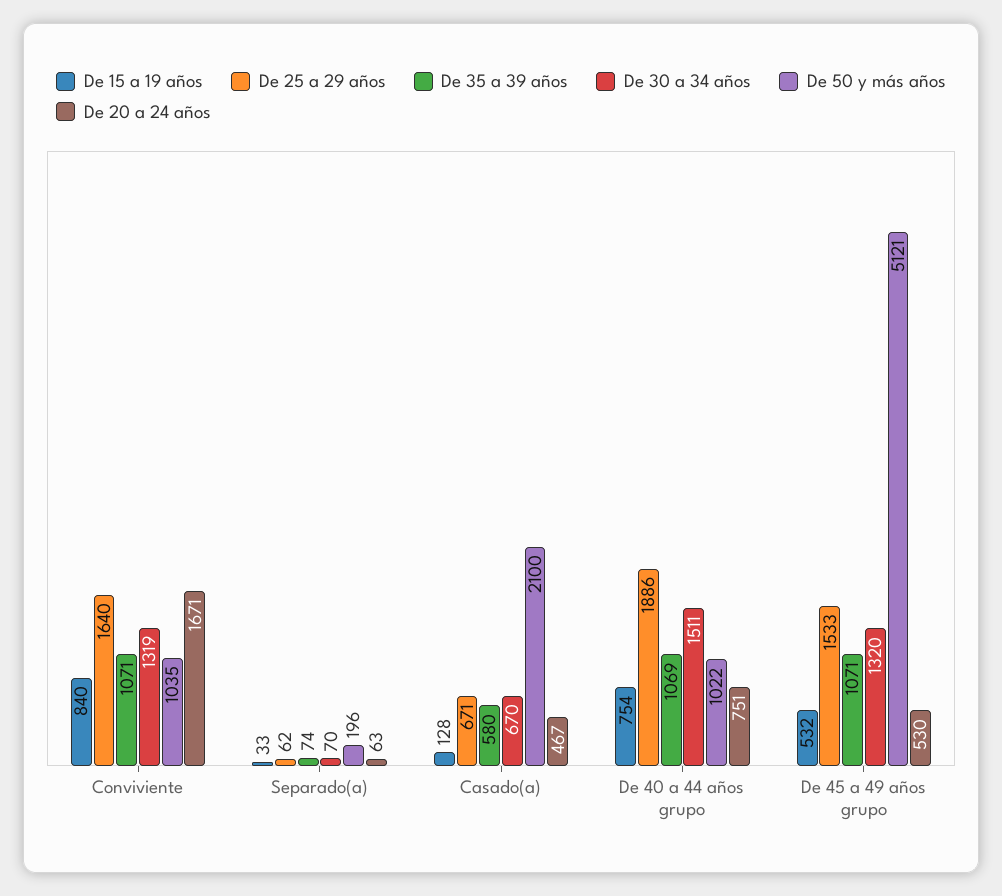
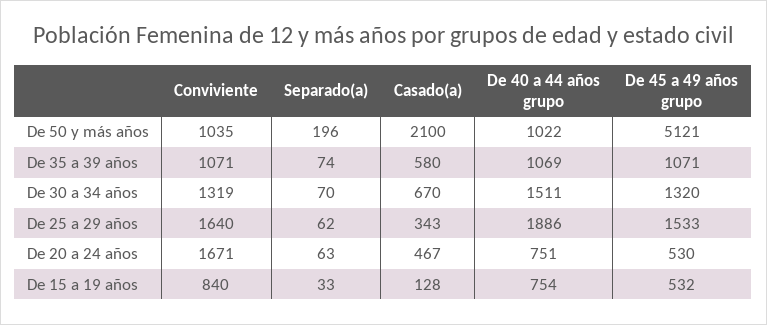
  {
    "De 15 a 19 años": {
      "Conviviente": 840,
      "Separado(a)": 33,
      "Casado(a)": 128,
      "De 40 a 44 años grupo": 754,
      "De 45 a 49 años grupo": 532
    },
    "De 25 a 29 años": {
      "Conviviente": 1640,
      "Separado(a)": 62,
-     "Casado(a)": 671,
+     "Casado(a)": 343,
      "De 40 a 44 años grupo": 1886,
      "De 45 a 49 años grupo": 1533
    },
    "De 35 a 39 años": {
      "Conviviente": 1071,
      "Separado(a)": 74,
      "Casado(a)": 580,
      "De 40 a 44 años grupo": 1069,
      "De 45 a 49 años grupo": 1071
    },
    "De 30 a 34 años": {
      "Conviviente": 1319,
      "Separado(a)": 70,
      "Casado(a)": 670,
      "De 40 a 44 años grupo": 1511,
      "De 45 a 49 años grupo": 1320
    },
    "De 50 y más años": {
      "Conviviente": 1035,
      "Separado(a)": 196,
      "Casado(a)": 2100,
      "De 40 a 44 años grupo": 1022,
      "De 45 a 49 años grupo": 5121
    },
    "De 20 a 24 años": {
      "Conviviente": 1671,
      "Separado(a)": 63,
      "Casado(a)": 467,
      "De 40 a 44 años grupo": 751,
      "De 45 a 49 años grupo": 530
    }
  }

